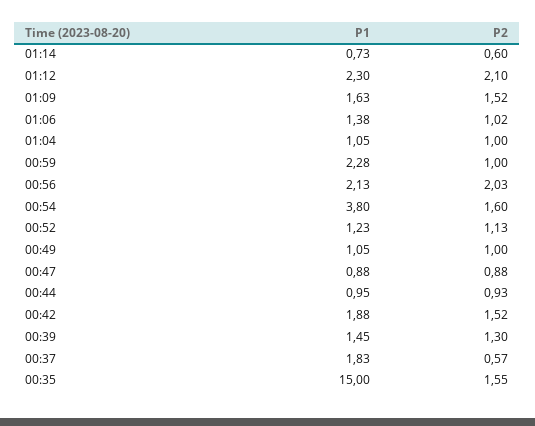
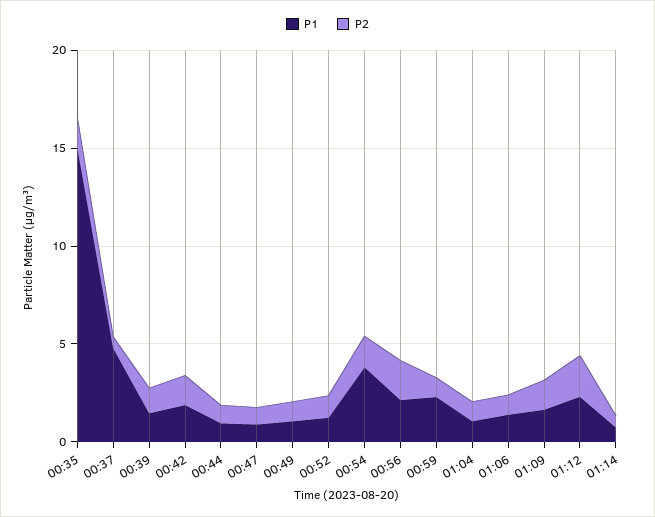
  {
    "P1": {
      "01:14": 0.73,
      "01:12": 2.3,
      "01:09": 1.63,
      "01:06": 1.38,
      "01:04": 1.05,
      "00:59": 2.28,
      "00:56": 2.13,
      "00:54": 3.8,
      "00:52": 1.23,
      "00:49": 1.05,
      "00:47": 0.88,
      "00:44": 0.95,
      "00:42": 1.88,
      "00:39": 1.45,
-     "00:37": 1.83,
+     "00:37": 5,
      "00:35": 15
    },
    "P2": {
      "01:14": 0.6,
      "01:12": 2.1,
      "01:09": 1.52,
      "01:06": 1.02,
      "01:04": 1,
      "00:59": 1,
      "00:56": 2.03,
      "00:54": 1.6,
      "00:52": 1.13,
      "00:49": 1,
      "00:47": 0.88,
      "00:44": 0.93,
      "00:42": 1.52,
      "00:39": 1.3,
      "00:37": 0.57,
      "00:35": 1.55
    }
  }

